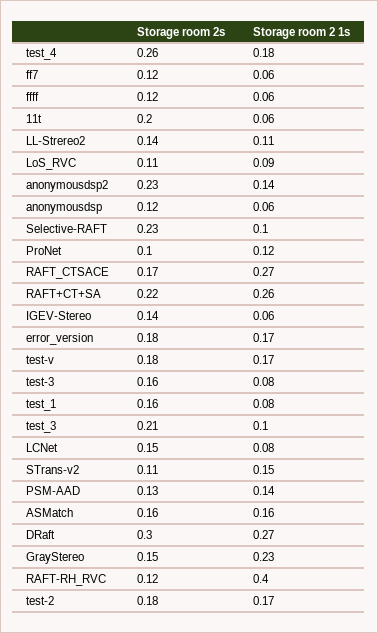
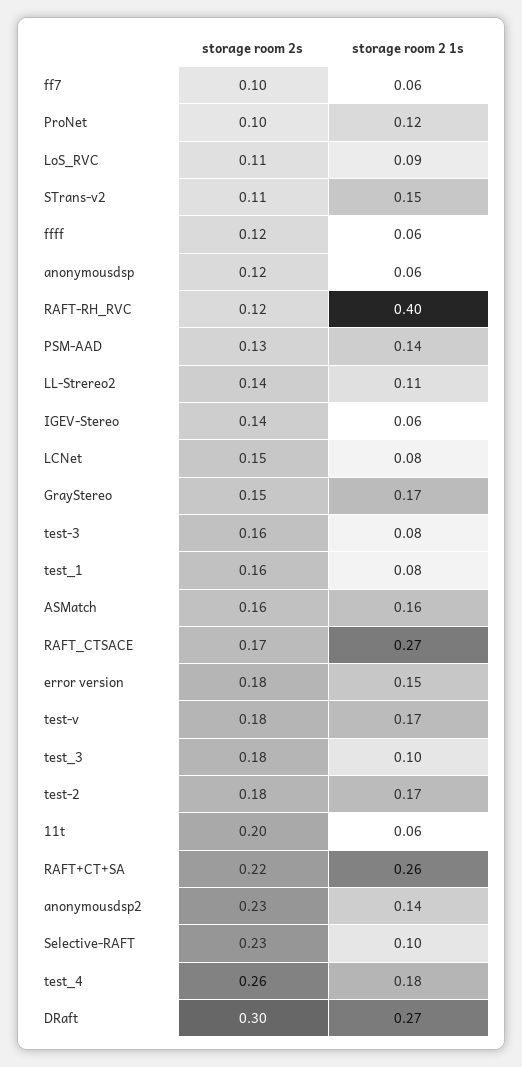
  {
    "Storage room 2s": {
      "test_4": 0.26,
-     "ff7": 0.12,
+     "ff7": 0.1,
      "ffff": 0.12,
      "11t": 0.2,
      "LL-Strereo2": 0.14,
      "LoS_RVC": 0.11,
      "anonymousdsp2": 0.23,
      "anonymousdsp": 0.12,
      "Selective-RAFT": 0.23,
      "ProNet": 0.1,
      "RAFT_CTSACE": 0.17,
      "RAFT+CT+SA": 0.22,
      "IGEV-Stereo": 0.14,
      "error_version": 0.18,
      "test-v": 0.18,
      "test-3": 0.16,
      "test_1": 0.16,
-     "test_3": 0.21,
+     "test_3": 0.18,
      "LCNet": 0.15,
      "STrans-v2": 0.11,
      "PSM-AAD": 0.13,
      "ASMatch": 0.16,
      "DRaft": 0.3,
      "GrayStereo": 0.15,
      "RAFT-RH_RVC": 0.12,
      "test-2": 0.18
    },
    "Storage room 2 1s": {
      "test_4": 0.18,
      "ff7": 0.06,
      "ffff": 0.06,
      "11t": 0.06,
      "LL-Strereo2": 0.11,
      "LoS_RVC": 0.09,
      "anonymousdsp2": 0.14,
      "anonymousdsp": 0.06,
      "Selective-RAFT": 0.1,
      "ProNet": 0.12,
      "RAFT_CTSACE": 0.27,
      "RAFT+CT+SA": 0.26,
      "IGEV-Stereo": 0.06,
-     "error_version": 0.17,
+     "error_version": 0.15,
      "test-v": 0.17,
      "test-3": 0.08,
      "test_1": 0.08,
      "test_3": 0.1,
      "LCNet": 0.08,
      "STrans-v2": 0.15,
      "PSM-AAD": 0.14,
      "ASMatch": 0.16,
      "DRaft": 0.27,
-     "GrayStereo": 0.23,
+     "GrayStereo": 0.17,
      "RAFT-RH_RVC": 0.4,
      "test-2": 0.17
    }
  }

